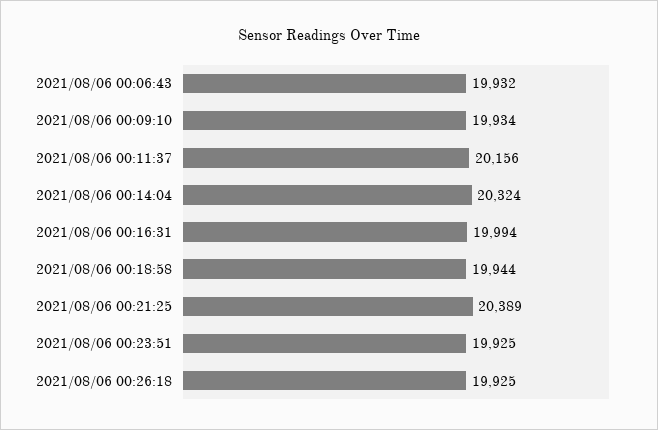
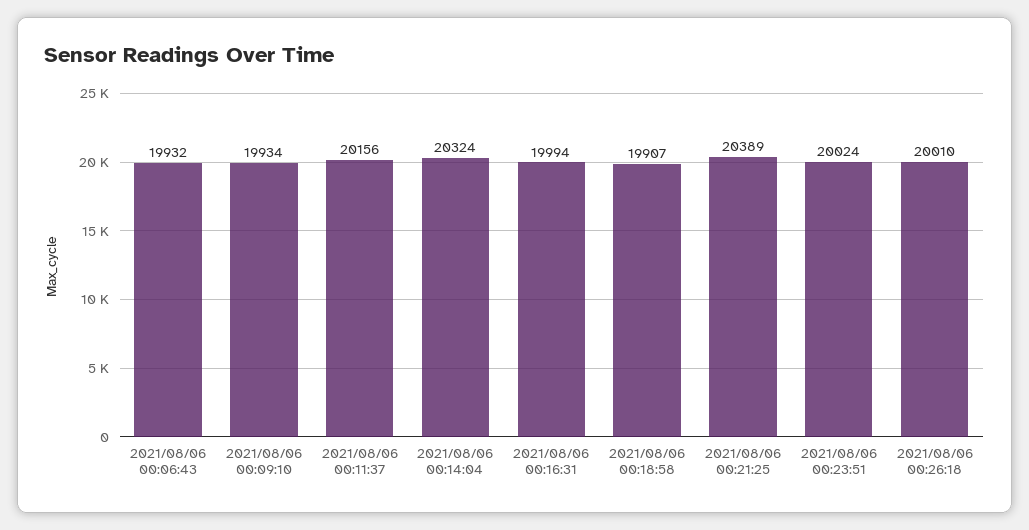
  {
    "2021/08/06 00:06:43": 19932,
    "2021/08/06 00:09:10": 19934,
    "2021/08/06 00:11:37": 20156,
    "2021/08/06 00:14:04": 20324,
    "2021/08/06 00:16:31": 19994,
-   "2021/08/06 00:18:58": 19944,
+   "2021/08/06 00:18:58": 19907,
    "2021/08/06 00:21:25": 20389,
-   "2021/08/06 00:23:51": 19925,
+   "2021/08/06 00:23:51": 20024,
-   "2021/08/06 00:26:18": 19925
+   "2021/08/06 00:26:18": 20010
  }

